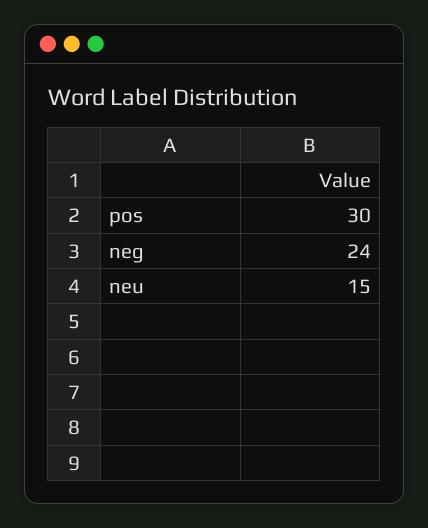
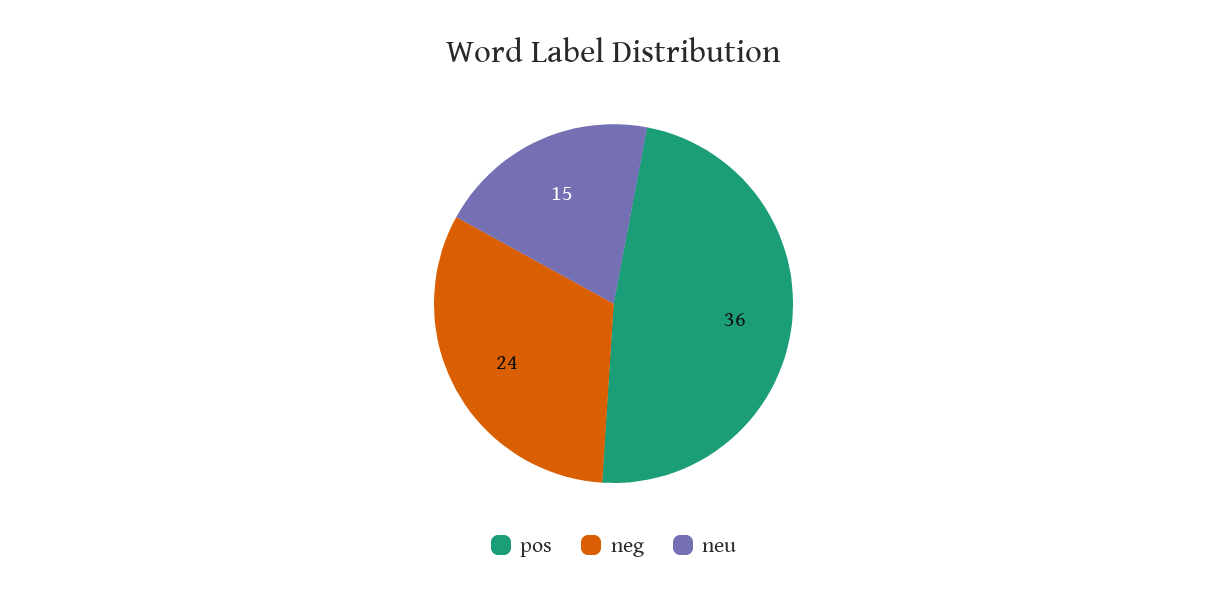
  {
-   "pos": 30,
+   "pos": 36,
    "neg": 24,
    "neu": 15
  }

